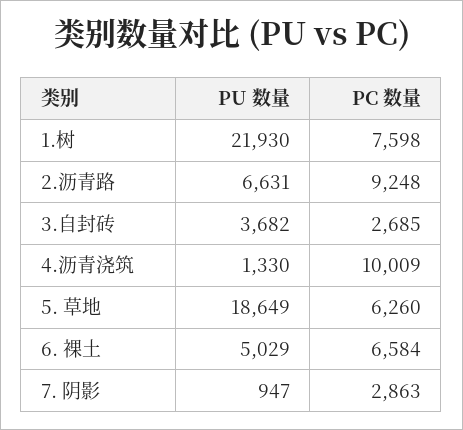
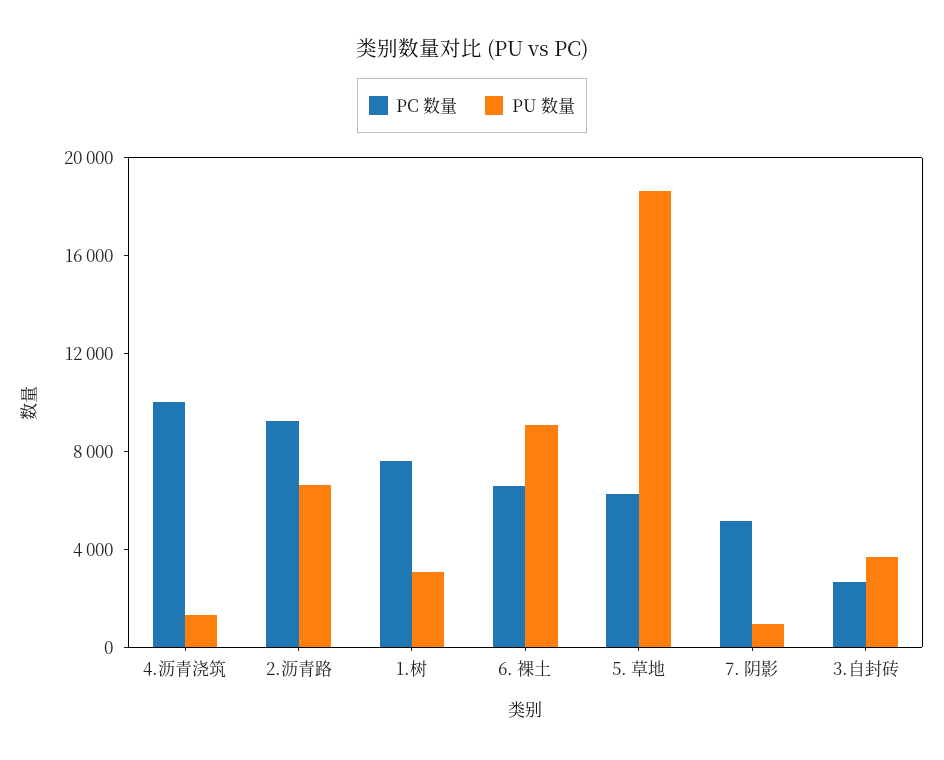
  {
    "PU 数量": {
-     "1.树": 21930,
+     "1.树": 3000,
      "2.沥青路": 6631,
      "3.自封砖": 3682,
      "4.沥青浇筑": 1330,
      "5. 草地": 18649,
-     "6. 裸土": 5029,
+     "6. 裸土": 9000,
      "7. 阴影": 947
    },
    "PC 数量": {
      "1.树": 7598,
      "2.沥青路": 9248,
      "3.自封砖": 2685,
      "4.沥青浇筑": 10009,
      "5. 草地": 6260,
      "6. 裸土": 6584,
-     "7. 阴影": 2863
+     "7. 阴影": 5000
    }
  }

